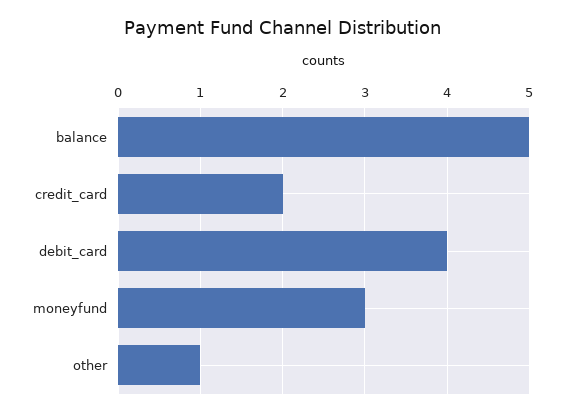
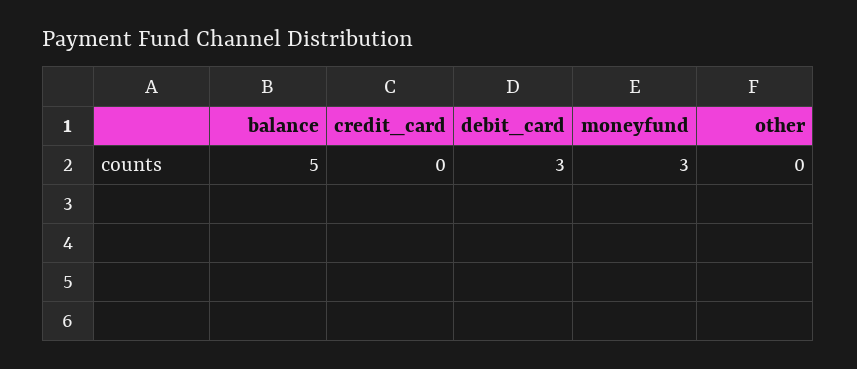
  {
    "balance": 5,
-   "credit_card": 2,
+   "credit_card": 0,
-   "debit_card": 4,
+   "debit_card": 3,
    "moneyfund": 3,
-   "other": 1
+   "other": 0
  }

